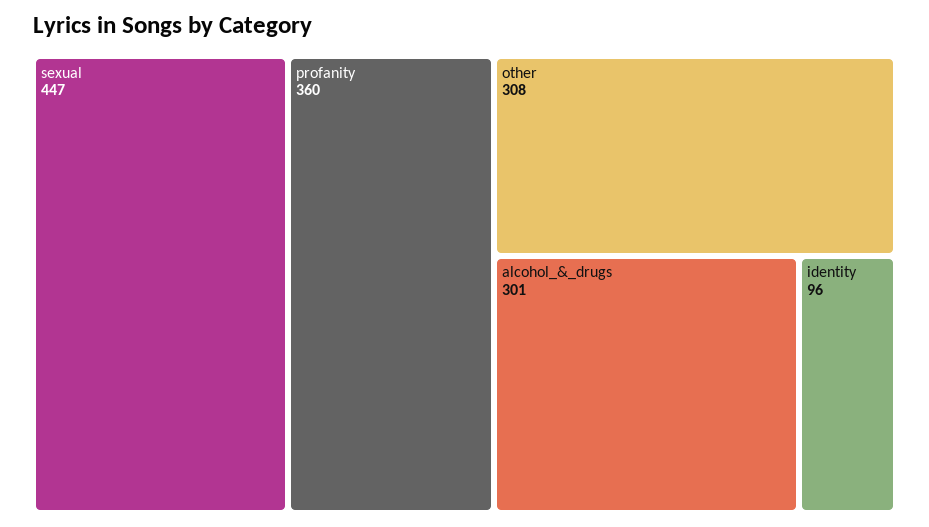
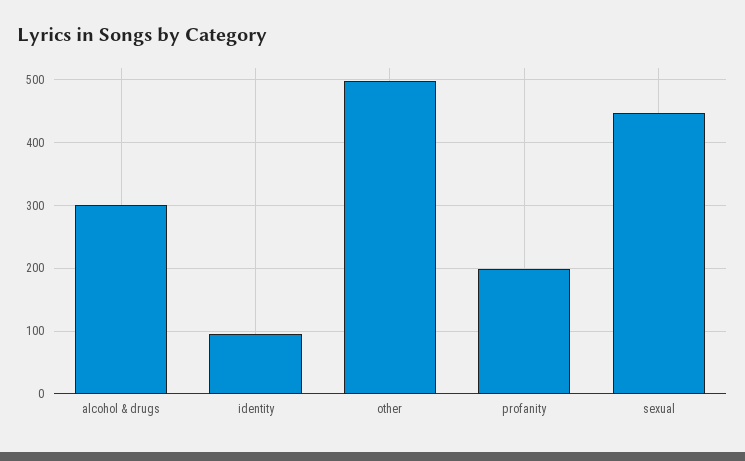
  {
    "sexual": 447,
-   "profanity": 360,
+   "profanity": 200,
-   "other": 308,
+   "other": 500,
    "alcohol_&_drugs": 301,
    "identity": 96
  }

